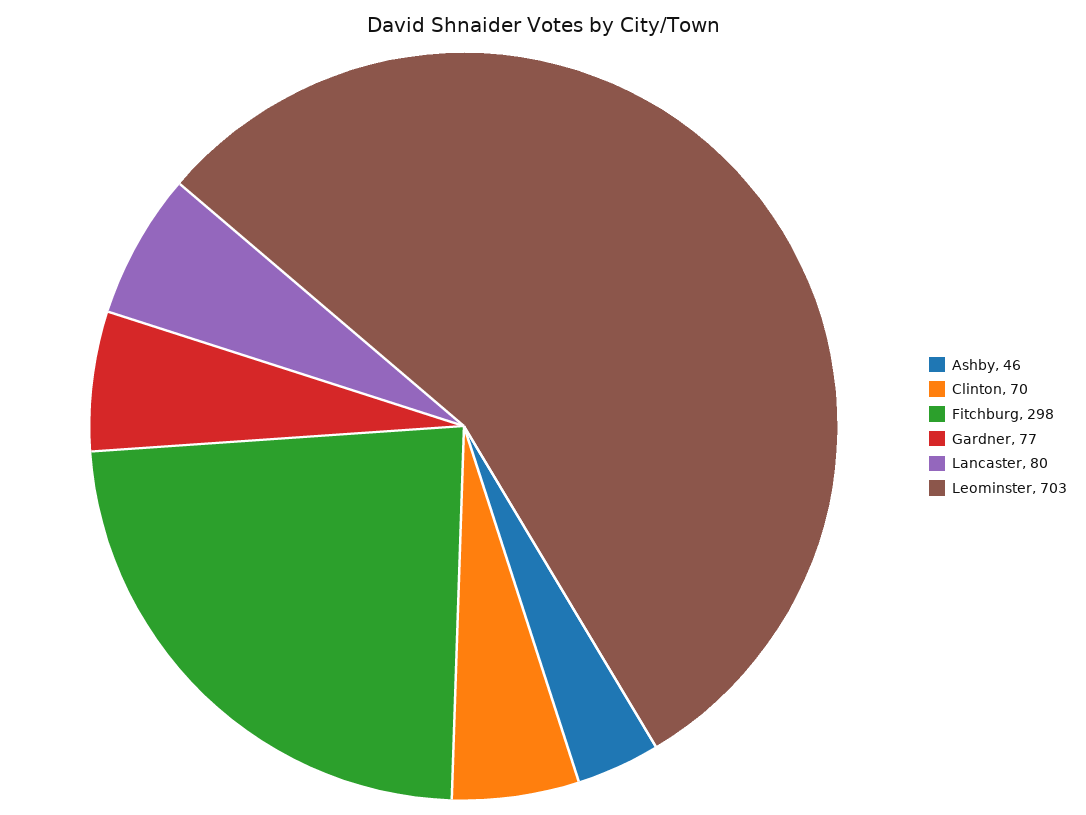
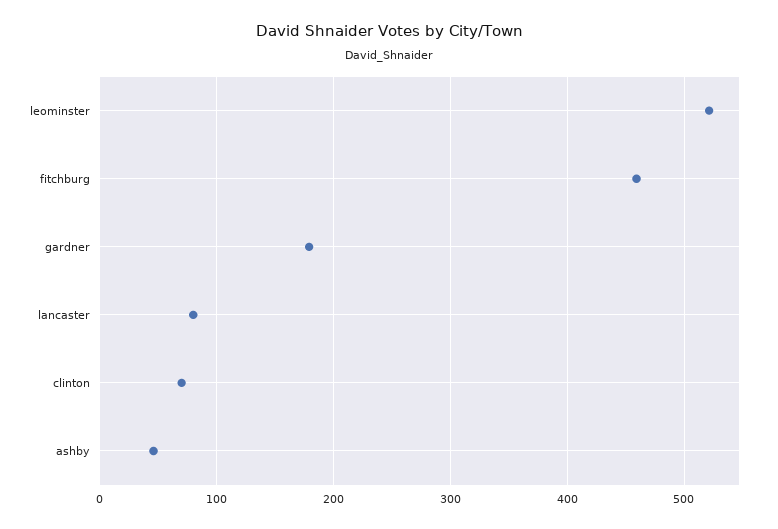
  {
    "Ashby": 46,
    "Clinton": 70,
-   "Fitchburg": 298,
+   "Fitchburg": 460,
-   "Gardner": 77,
+   "Gardner": 180,
    "Lancaster": 80,
-   "Leominster": 703
+   "Leominster": 520
  }

